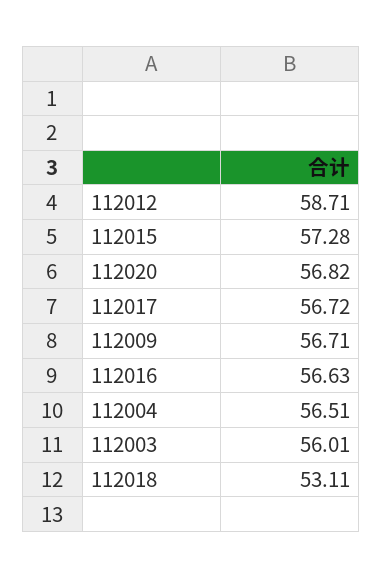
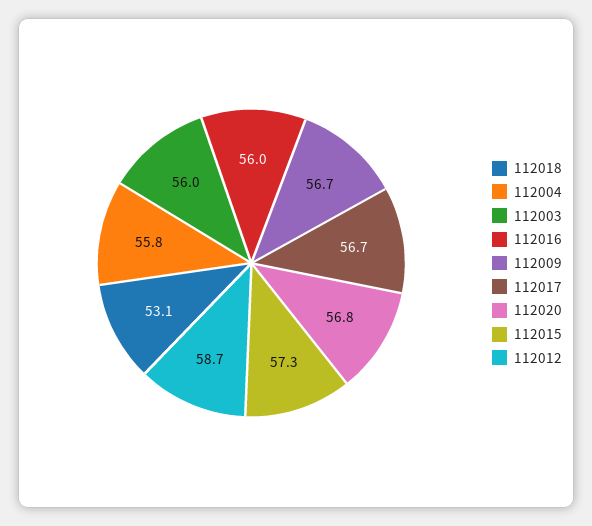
  {
    "112012": 58.71,
    "112015": 57.28,
    "112020": 56.82,
    "112017": 56.72,
    "112009": 56.71,
-   "112016": 56.63,
+   "112016": 56,
-   "112004": 56.51,
+   "112004": 55.8,
    "112003": 56.01,
    "112018": 53.11
  }

